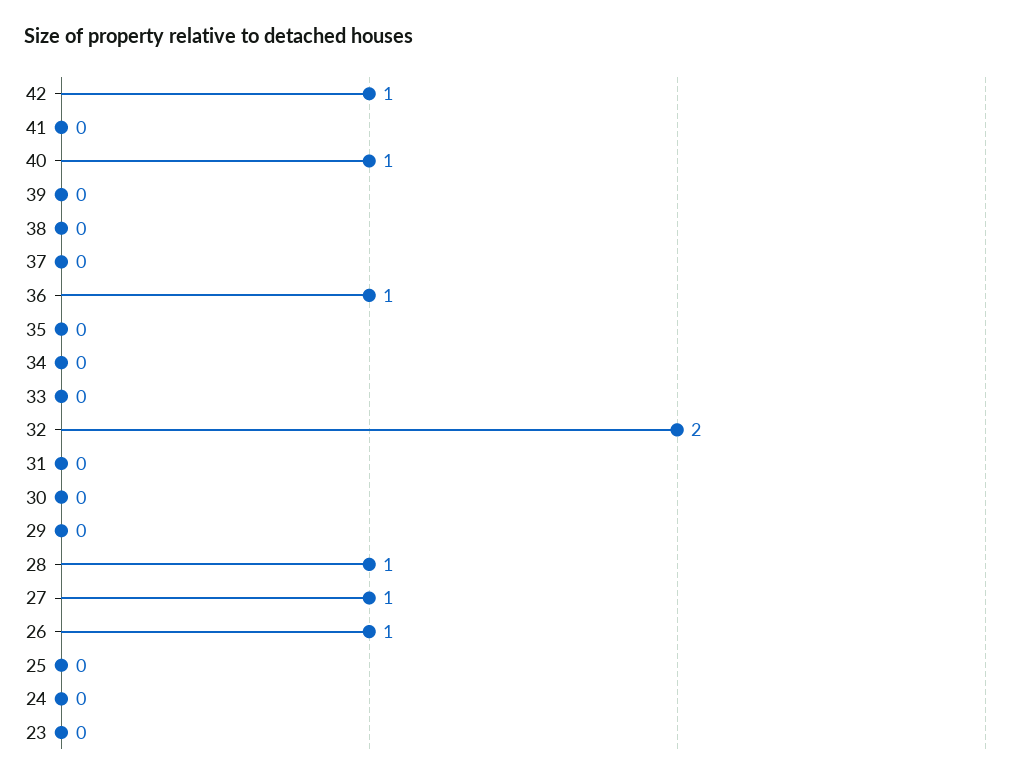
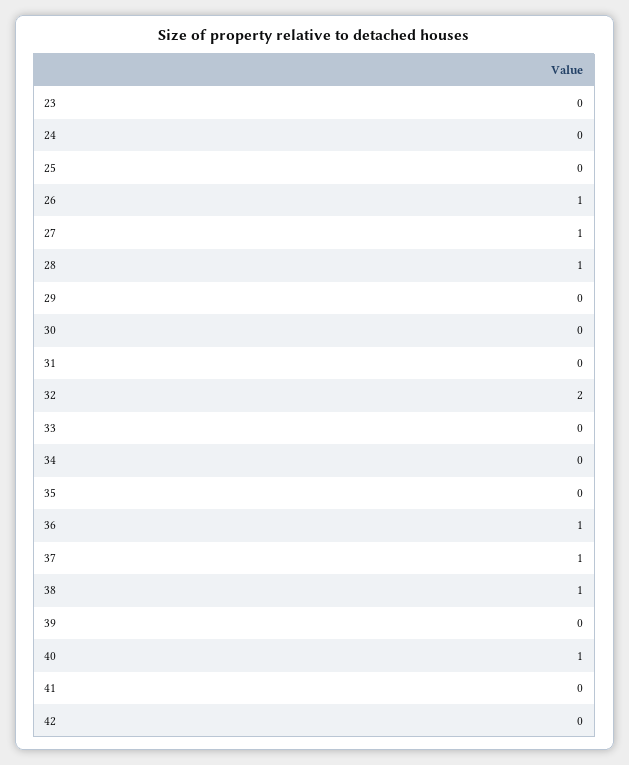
  {
-   "42": 1,
+   "42": 0,
    "41": 0,
    "40": 1,
    "39": 0,
-   "38": 0,
+   "38": 1,
-   "37": 0,
+   "37": 1,
    "36": 1,
    "35": 0,
    "34": 0,
    "33": 0,
    "32": 2,
    "31": 0,
    "30": 0,
    "29": 0,
    "28": 1,
    "27": 1,
    "26": 1,
    "25": 0,
    "24": 0,
    "23": 0
  }

